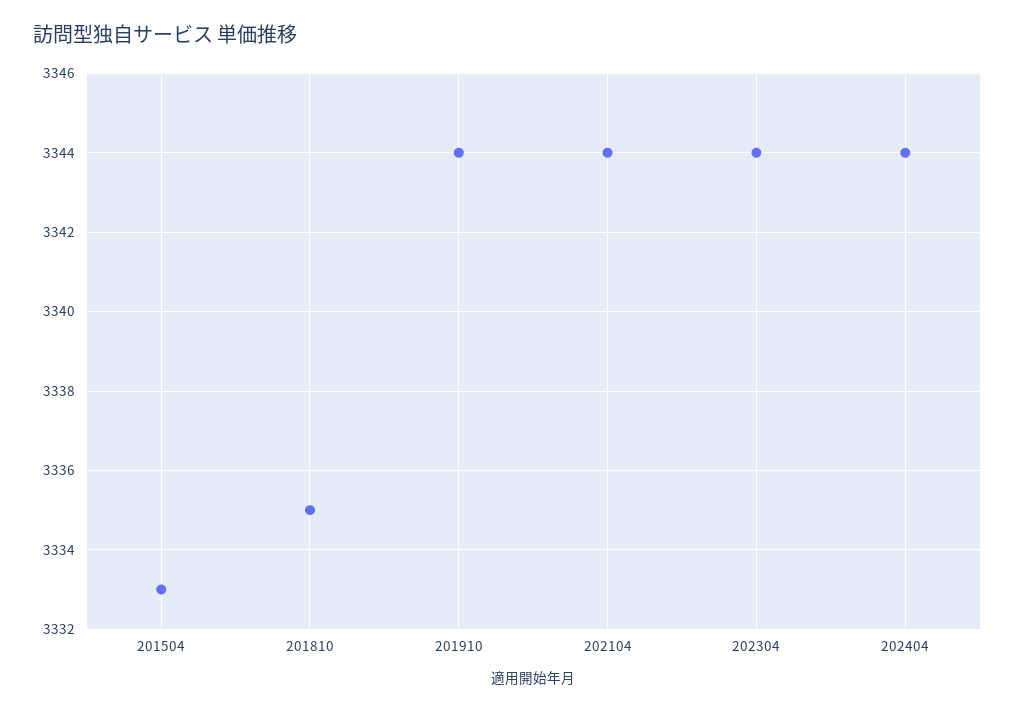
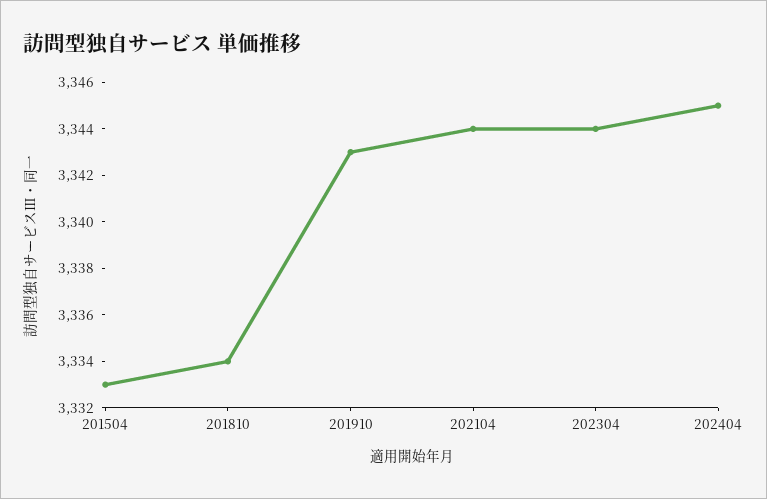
  {
    "201504": 3333,
-   "201810": 3335,
+   "201810": 3334,
-   "201910": 3344,
+   "201910": 3343,
    "202104": 3344,
    "202304": 3344,
-   "202404": 3344
+   "202404": 3345
  }

